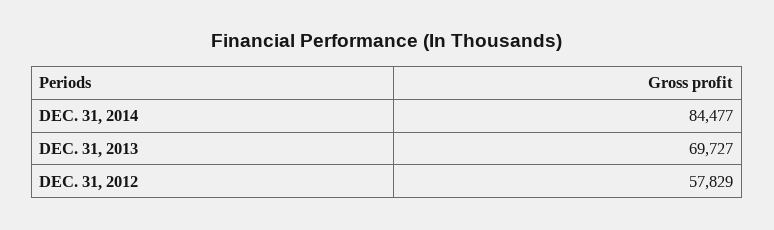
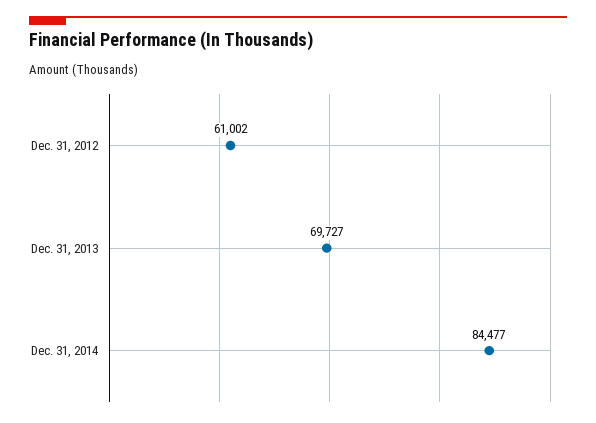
  {
    "DEC. 31, 2014": 84477,
    "DEC. 31, 2013": 69727,
-   "DEC. 31, 2012": 57829
+   "DEC. 31, 2012": 61002
  }

